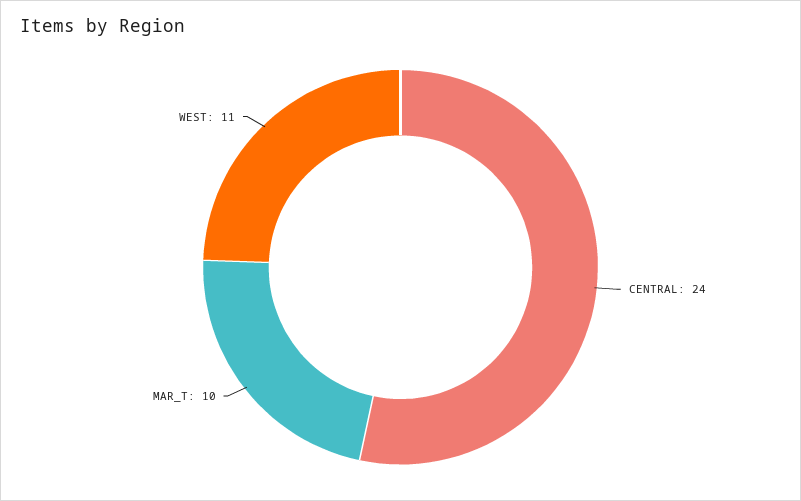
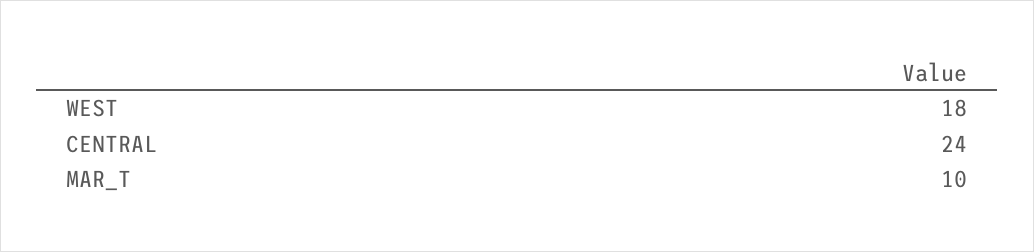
  {
    "CENTRAL": 24,
    "MAR_T": 10,
-   "WEST": 11
+   "WEST": 18
  }

